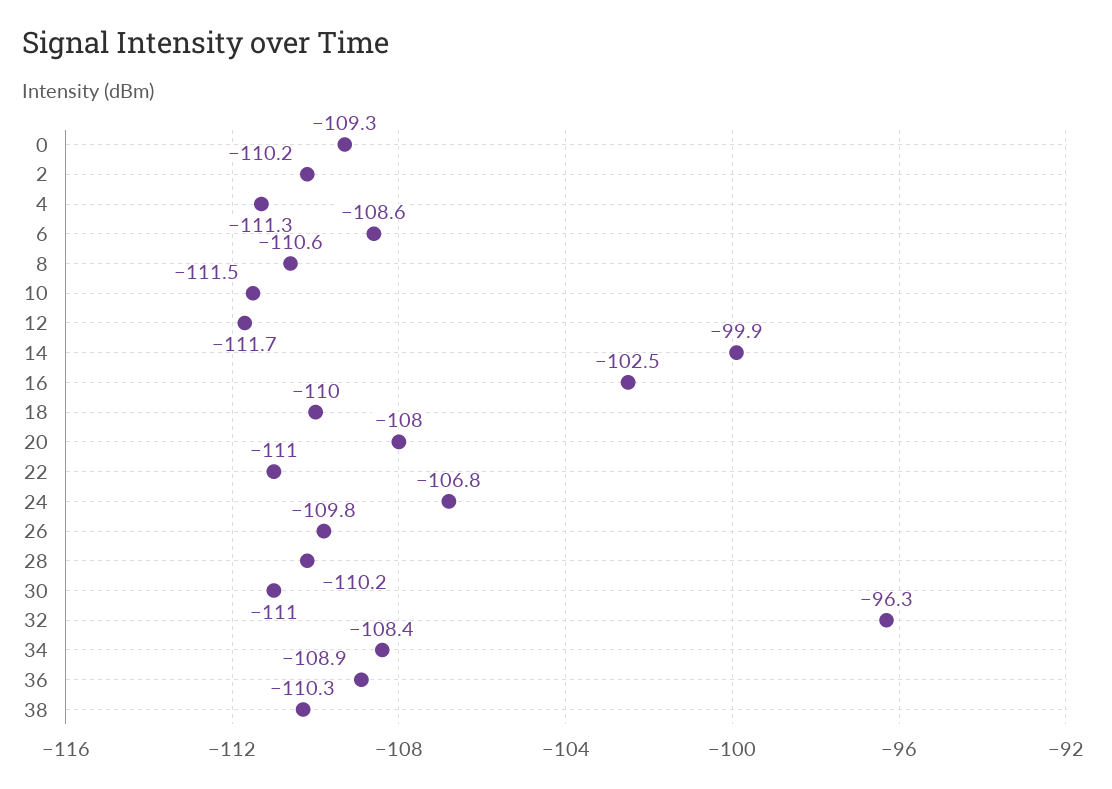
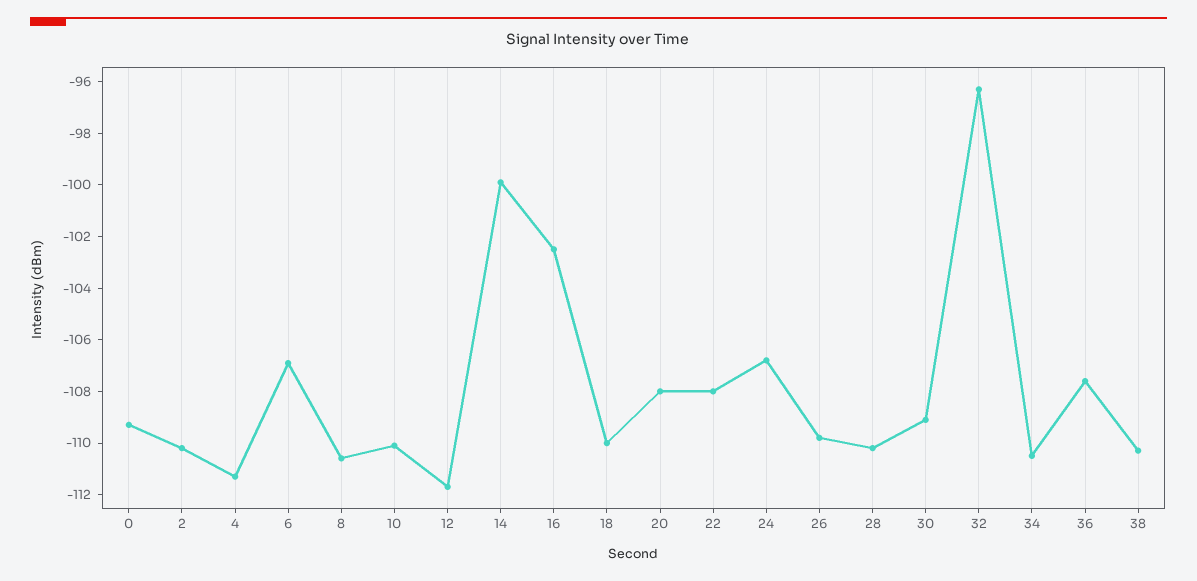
  {
    "0": -109.3,
    "2": -110.2,
    "4": -111.3,
-   "6": -108.6,
+   "6": -107,
    "8": -110.6,
-   "10": -111.5,
+   "10": -110,
    "12": -111.7,
    "14": -99.9,
    "16": -102.5,
    "18": -110,
    "20": -108,
-   "22": -111,
+   "22": -108,
    "24": -106.8,
    "26": -109.8,
    "28": -110.2,
-   "30": -111,
+   "30": -109,
    "32": -96.3,
-   "34": -108.4,
+   "34": -110.5,
-   "36": -108.9,
+   "36": -107.5,
    "38": -110.3
  }

